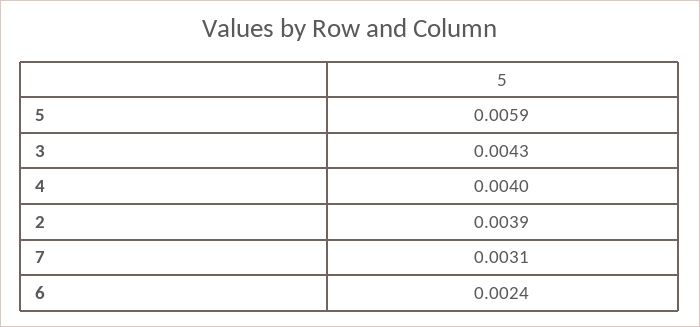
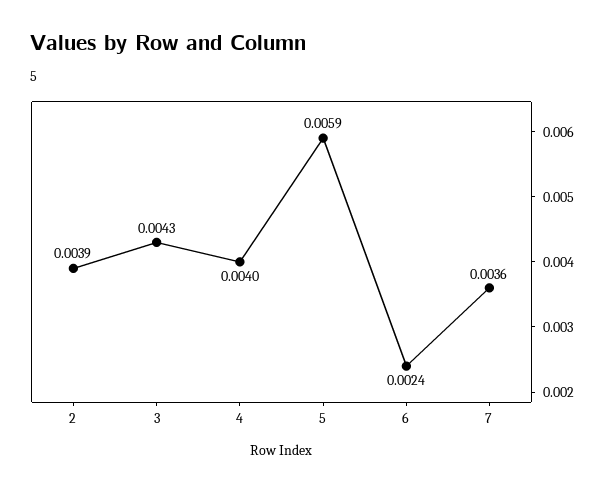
  {
    "5": 0.0059,
    "3": 0.0043,
    "4": 0.004,
    "2": 0.0039,
-   "7": 0.0031,
+   "7": 0.0036,
    "6": 0.0024
  }

